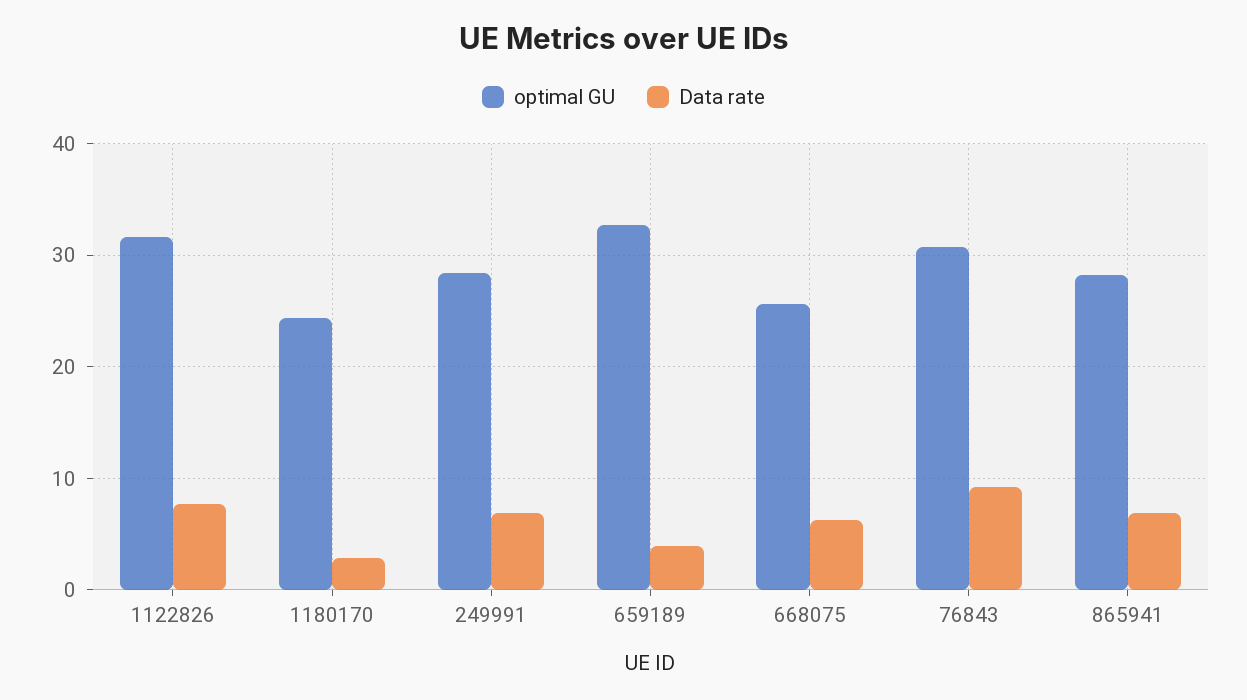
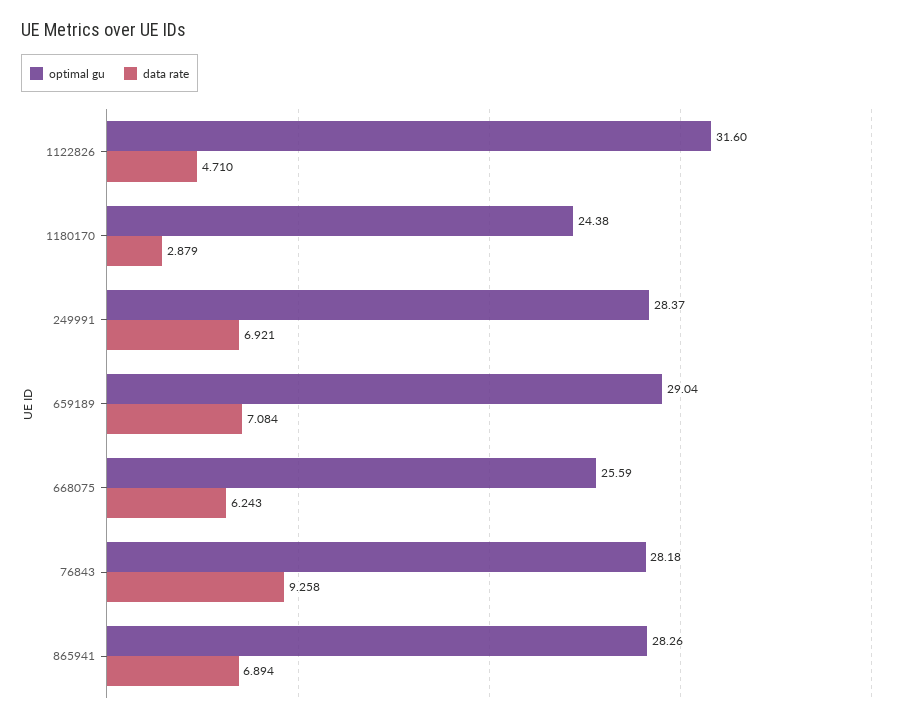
  {
    "optimal GU": {
      "1122826": 31.6,
      "1180170": 24.38,
      "249991": 28.37,
-     "659189": 33,
+     "659189": 29.04,
      "668075": 25.59,
-     "76843": 31,
+     "76843": 28.18,
      "865941": 28.26
    },
    "Data rate": {
-     "1122826": 8,
+     "1122826": 4.71,
      "1180170": 2.879,
      "249991": 6.921,
-     "659189": 4,
+     "659189": 7.084,
      "668075": 6.243,
      "76843": 9.258,
      "865941": 6.894
    }
  }

